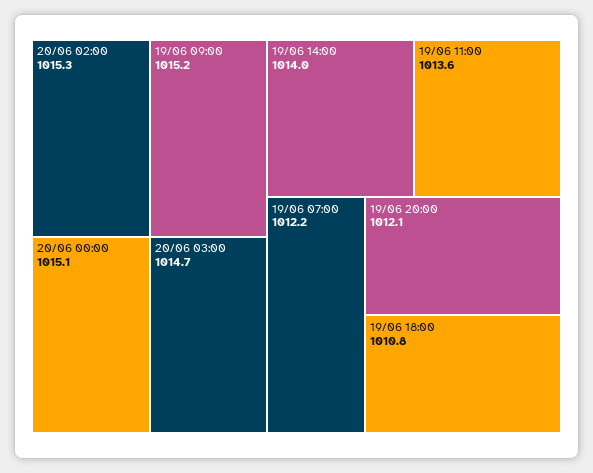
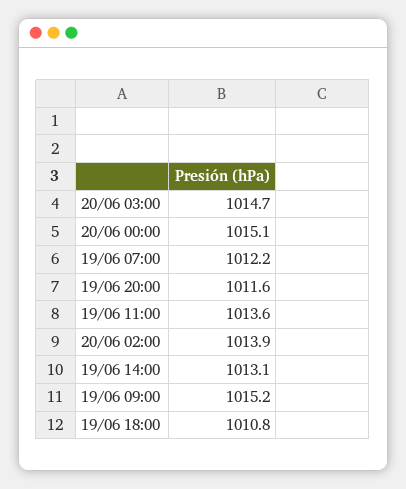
  {
-   "20/06 02:00": 1015.3,
+   "20/06 02:00": 1013.9,
    "19/06 09:00": 1015.2,
    "20/06 00:00": 1015.1,
    "20/06 03:00": 1014.7,
-   "19/06 14:00": 1014,
+   "19/06 14:00": 1013.1,
    "19/06 11:00": 1013.6,
    "19/06 07:00": 1012.2,
-   "19/06 20:00": 1012.1,
+   "19/06 20:00": 1011.6,
    "19/06 18:00": 1010.8
  }

